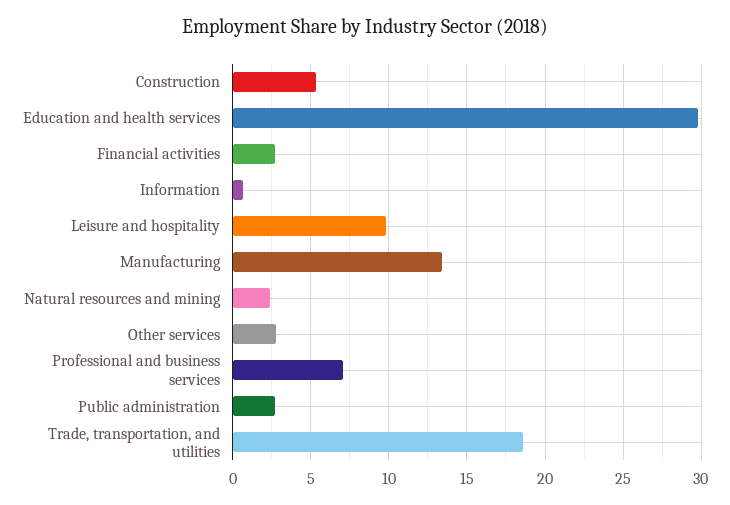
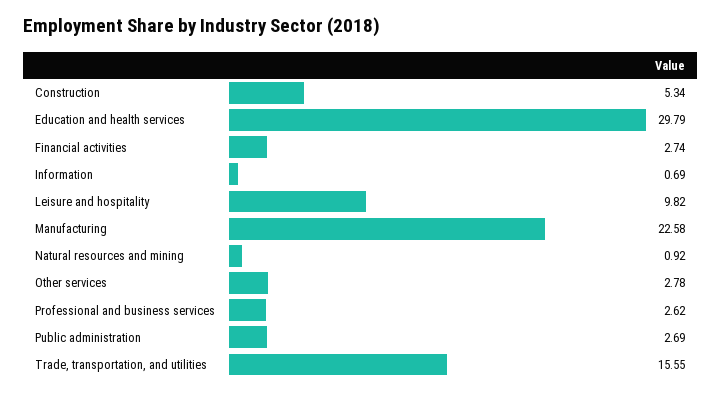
  {
    "Construction": 5.34,
    "Education and health services": 29.79,
    "Financial activities": 2.74,
    "Information": 0.69,
    "Leisure and hospitality": 9.82,
-   "Manufacturing": 13.5,
+   "Manufacturing": 22.58,
-   "Natural resources and mining": 2.5,
+   "Natural resources and mining": 0.92,
    "Other services": 2.78,
-   "Professional and business services": 7,
+   "Professional and business services": 2.62,
    "Public administration": 2.69,
-   "Trade, transportation, and utilities": 18.5
+   "Trade, transportation, and utilities": 15.55
  }

